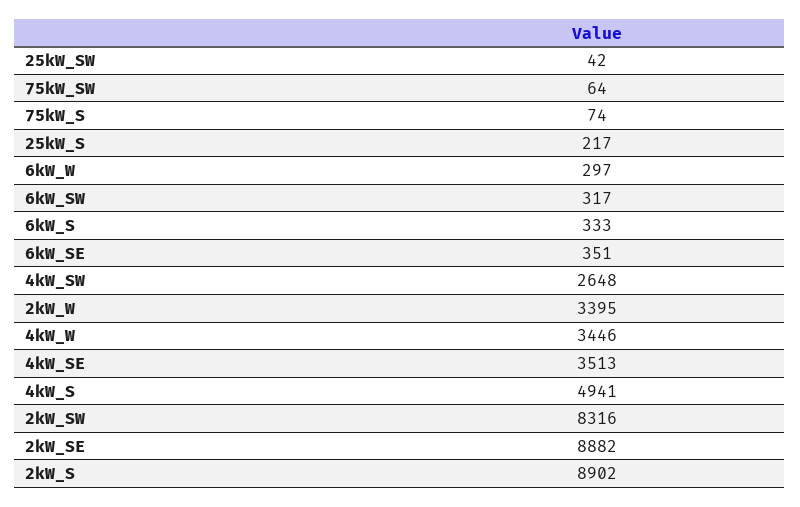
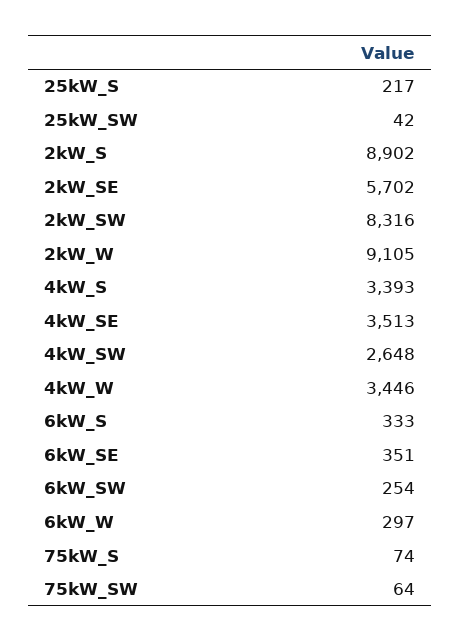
  {
    "25kW_SW": 42,
    "75kW_SW": 64,
    "75kW_S": 74,
    "25kW_S": 217,
    "6kW_W": 297,
-   "6kW_SW": 317,
+   "6kW_SW": 254,
    "6kW_S": 333,
    "6kW_SE": 351,
    "4kW_SW": 2648,
-   "2kW_W": 3395,
+   "2kW_W": 9105,
    "4kW_W": 3446,
    "4kW_SE": 3513,
-   "4kW_S": 4941,
+   "4kW_S": 3393,
    "2kW_SW": 8316,
-   "2kW_SE": 8882,
+   "2kW_SE": 5702,
    "2kW_S": 8902
  }

